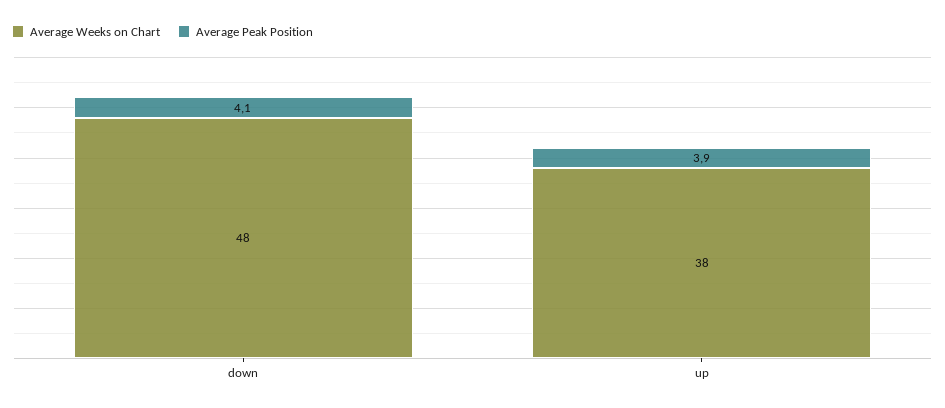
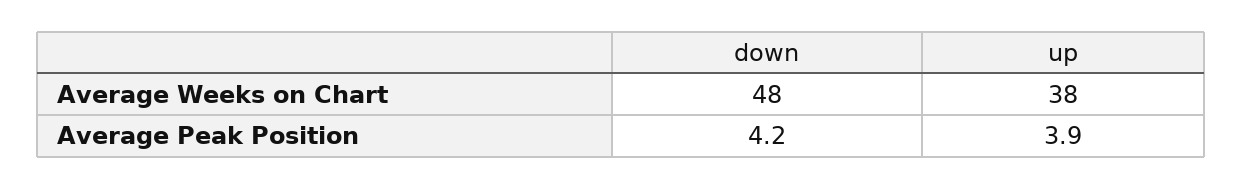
  {
    "Average Weeks on Chart": {
      "down": 48,
      "up": 38
    },
    "Average Peak Position": {
-     "down": 4.1,
+     "down": 4.2,
      "up": 3.9
    }
  }

